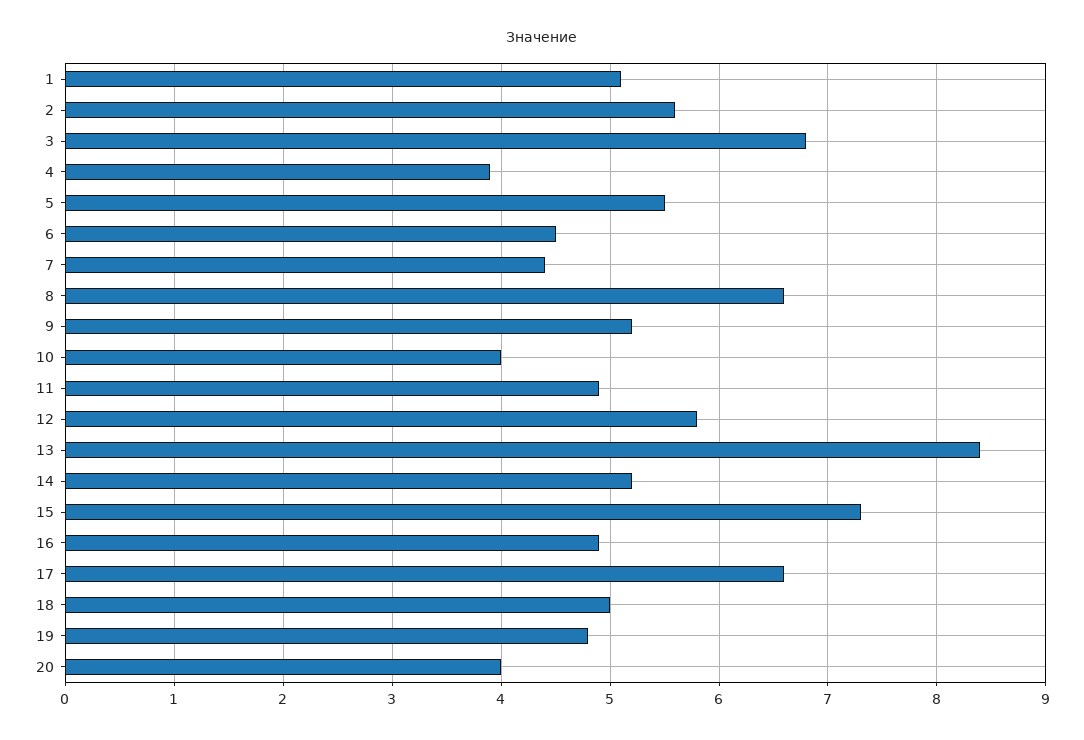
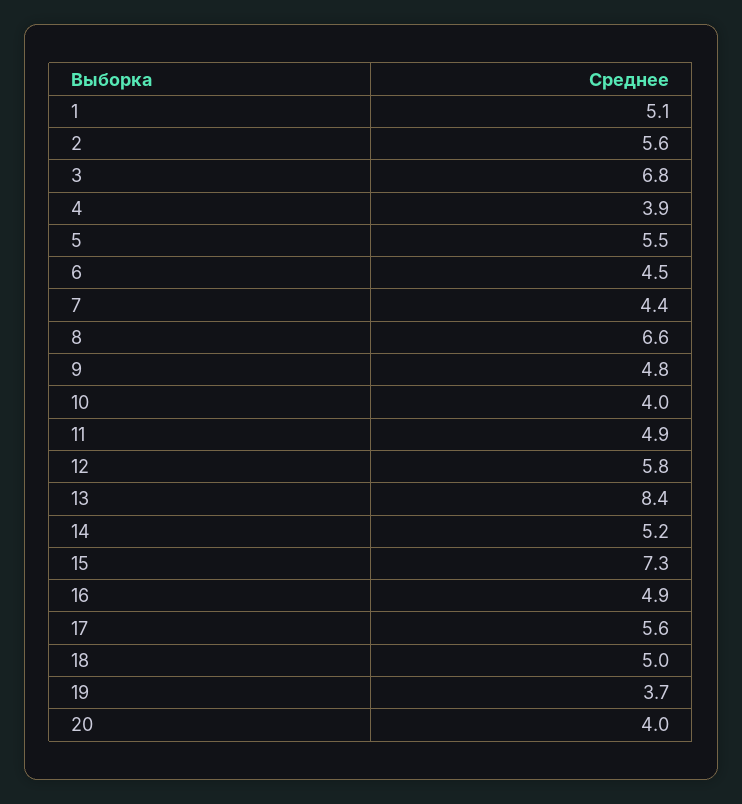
  {
    "1": 5.1,
    "2": 5.6,
    "3": 6.8,
    "4": 3.9,
    "5": 5.5,
    "6": 4.5,
    "7": 4.4,
    "8": 6.6,
-   "9": 5.2,
+   "9": 4.8,
    "10": 4,
    "11": 4.9,
    "12": 5.8,
    "13": 8.4,
    "14": 5.2,
    "15": 7.3,
    "16": 4.9,
-   "17": 6.6,
+   "17": 5.6,
    "18": 5,
-   "19": 4.8,
+   "19": 3.7,
    "20": 4
  }

